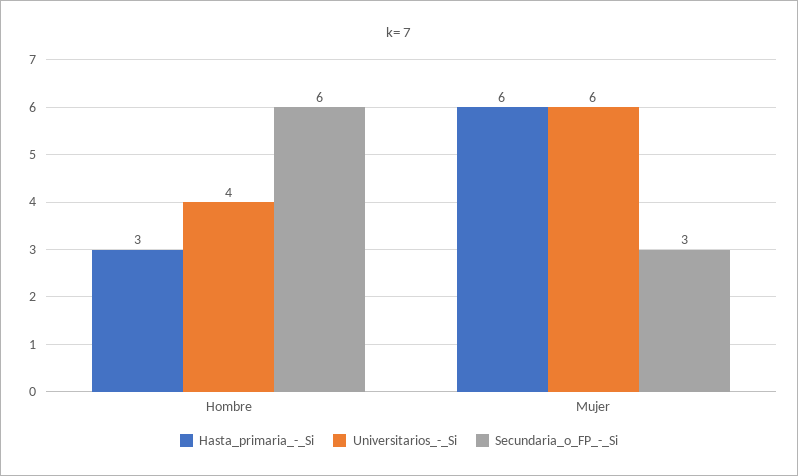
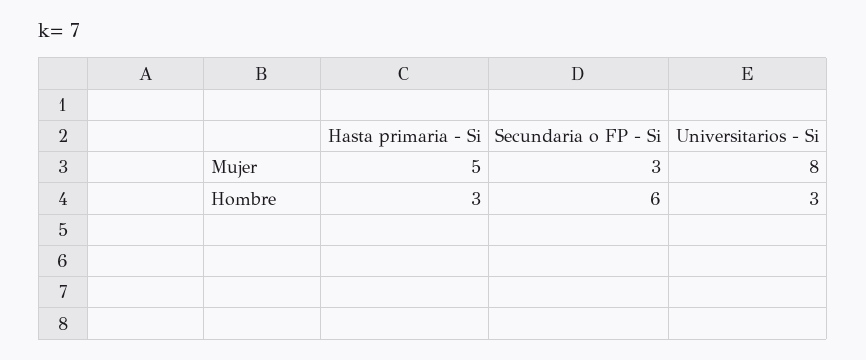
  {
    "Hasta_primaria_-_Si": {
      "Hombre": 3,
-     "Mujer": 6
+     "Mujer": 5
    },
    "Universitarios_-_Si": {
-     "Hombre": 4,
+     "Hombre": 3,
-     "Mujer": 6
+     "Mujer": 8
    },
    "Secundaria_o_FP_-_Si": {
      "Hombre": 6,
      "Mujer": 3
    }
  }

